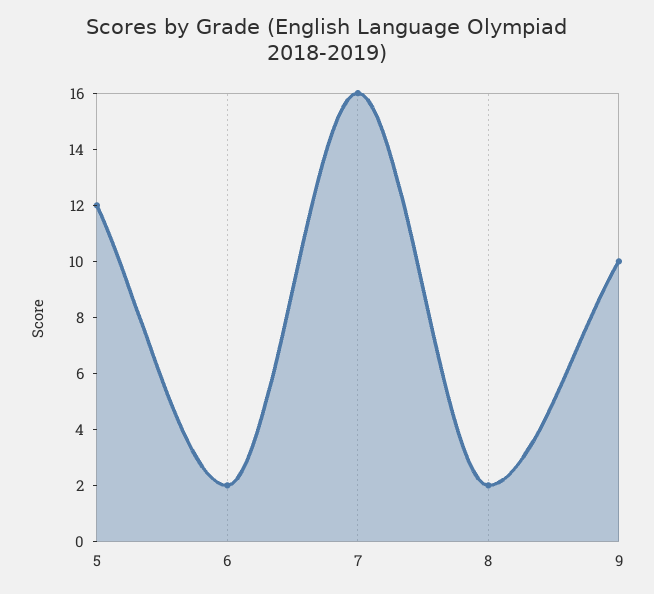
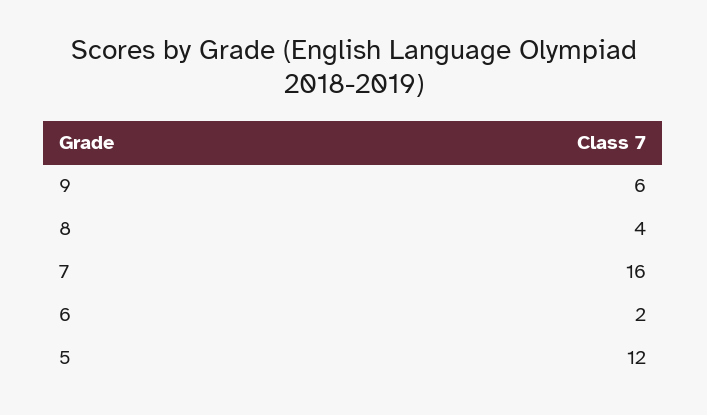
  {
    "5": 12,
    "6": 2,
    "7": 16,
-   "8": 2,
+   "8": 4,
-   "9": 10
+   "9": 6
  }

